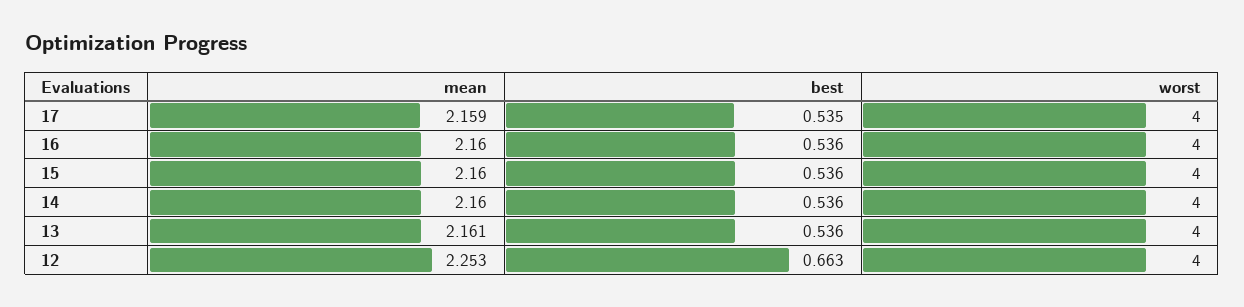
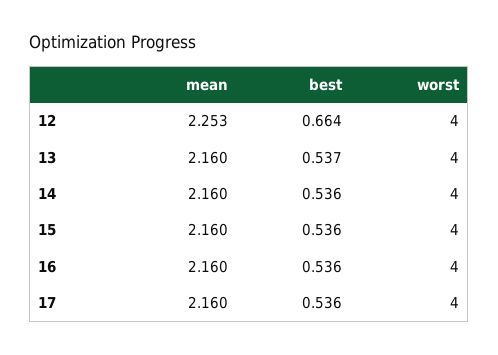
  {
    "mean": {
-     "17": 2.159,
+     "17": 2.16,
      "16": 2.16,
      "15": 2.16,
      "14": 2.16,
-     "13": 2.161,
+     "13": 2.16,
      "12": 2.253
    },
    "best": {
-     "17": 0.535,
+     "17": 0.536,
      "16": 0.536,
      "15": 0.536,
      "14": 0.536,
-     "13": 0.536,
+     "13": 0.537,
-     "12": 0.663
+     "12": 0.664
    },
    "worst": {
      "17": 4,
      "16": 4,
      "15": 4,
      "14": 4,
      "13": 4,
      "12": 4
    }
  }

